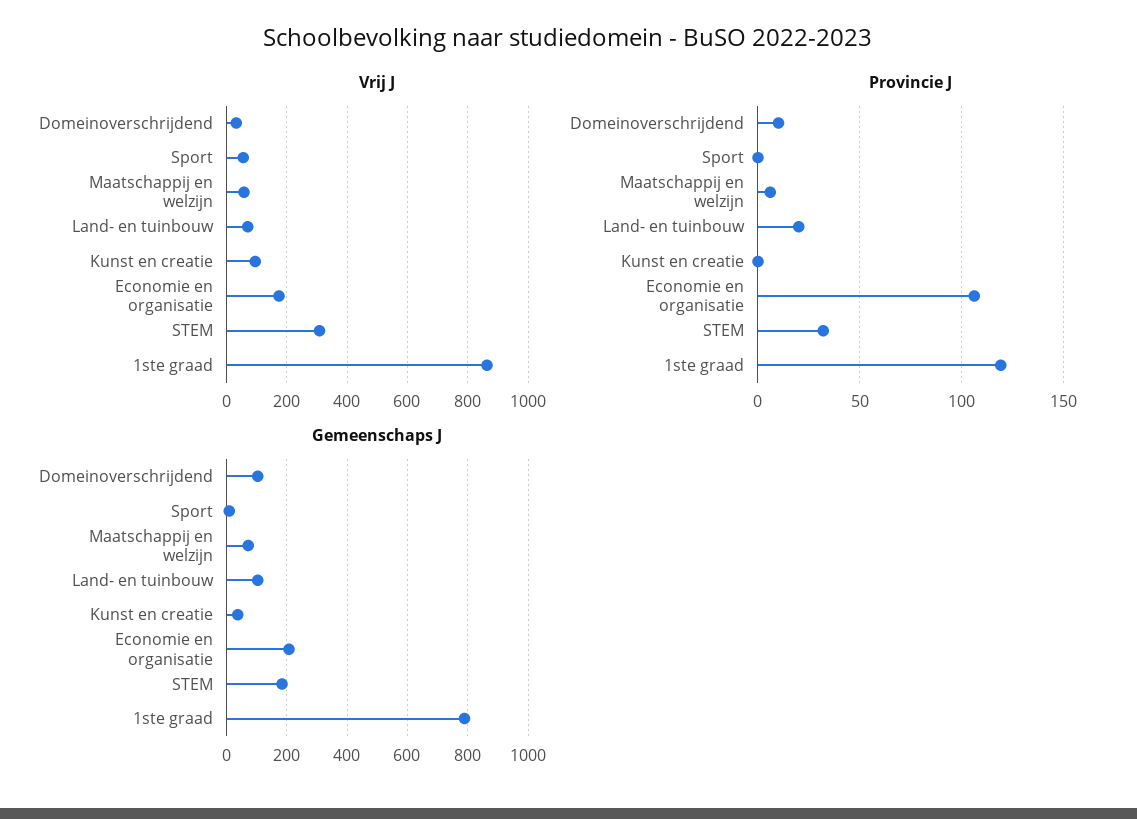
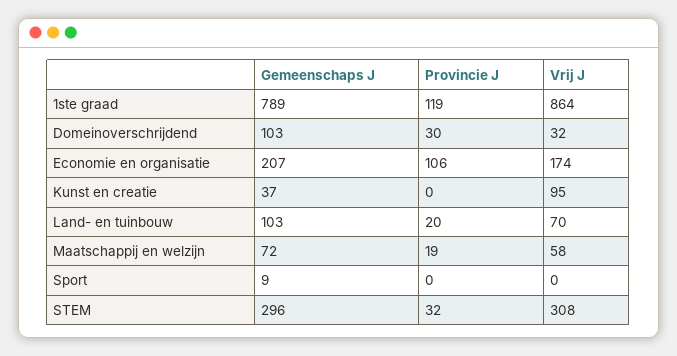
  {
    "Vrij J": {
      "Domeinoverschrijdend": 32,
-     "Sport": 60,
+     "Sport": 0,
      "Maatschappij en welzijn": 58,
      "Land- en tuinbouw": 70,
      "Kunst en creatie": 95,
      "Economie en organisatie": 174,
      "STEM": 308,
      "1ste graad": 864
    },
    "Provincie J": {
-     "Domeinoverschrijdend": 10,
+     "Domeinoverschrijdend": 30,
      "Sport": 0,
-     "Maatschappij en welzijn": 5,
+     "Maatschappij en welzijn": 19,
      "Land- en tuinbouw": 20,
      "Kunst en creatie": 0,
      "Economie en organisatie": 106,
      "STEM": 32,
      "1ste graad": 119
    },
    "Gemeenschaps J": {
      "Domeinoverschrijdend": 103,
      "Sport": 9,
      "Maatschappij en welzijn": 72,
      "Land- en tuinbouw": 103,
      "Kunst en creatie": 37,
      "Economie en organisatie": 207,
-     "STEM": 180,
+     "STEM": 296,
      "1ste graad": 789
    }
  }

